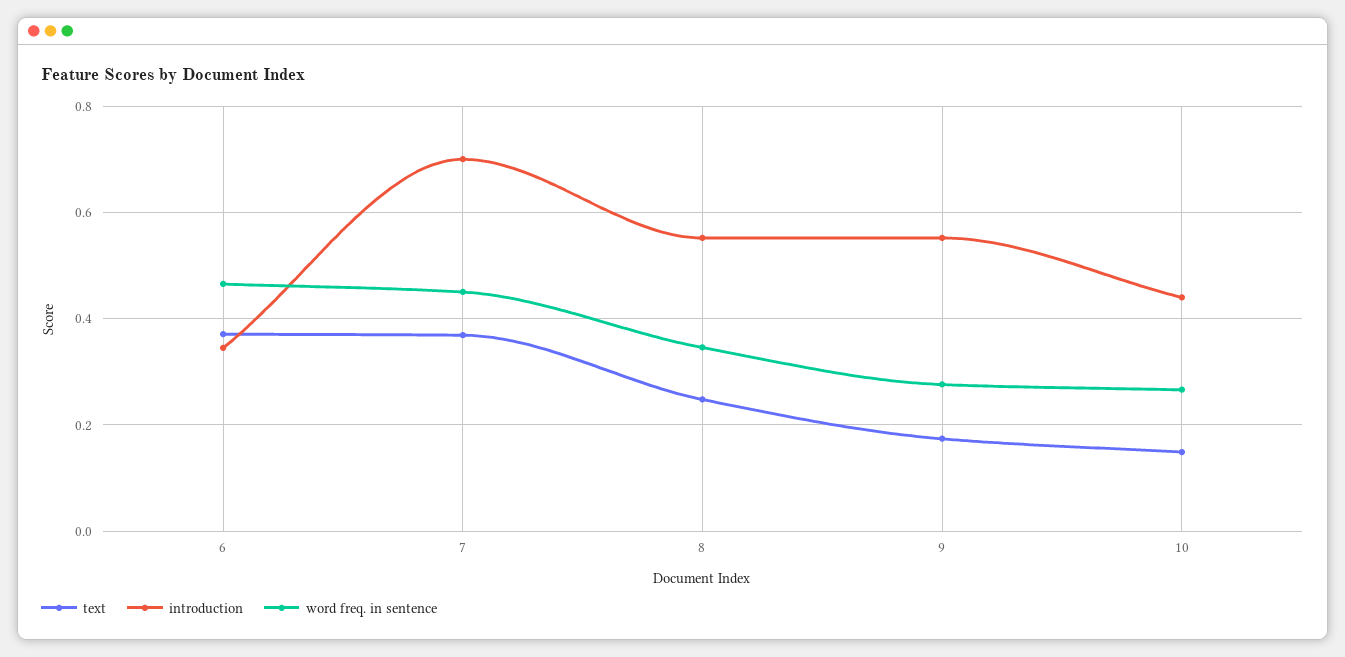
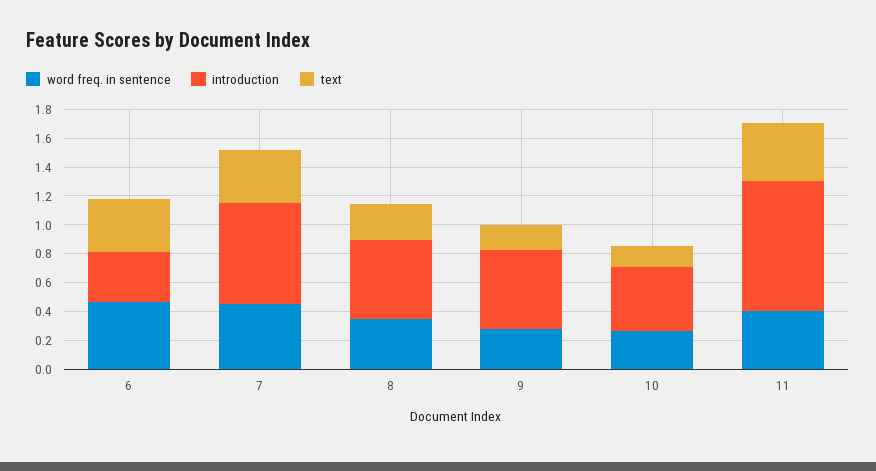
  {
    "text": {
      "6": 0.38,
      "7": 0.36,
      "8": 0.24,
      "9": 0.18,
-     "10": 0.14
+     "10": 0.14,
+     "11": 0.4
    },
    "introduction": {
      "6": 0.34,
      "7": 0.7,
      "8": 0.56,
      "9": 0.56,
-     "10": 0.44
+     "10": 0.44,
+     "11": 0.9
    },
    "word freq. in sentence": {
      "6": 0.46,
      "7": 0.46,
      "8": 0.34,
      "9": 0.28,
-     "10": 0.26
+     "10": 0.26,
+     "11": 0.4
    }
  }

